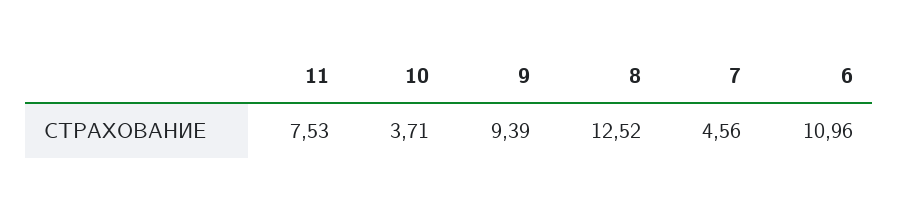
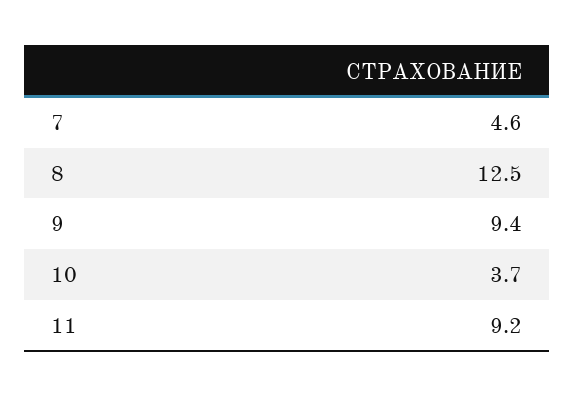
  {
-   "11": 7.53,
+   "11": 9.2,
    "10": 3.71,
    "9": 9.39,
    "8": 12.52,
-   "7": 4.56,
+   "7": 4.56
-   "6": 10.96
  }

